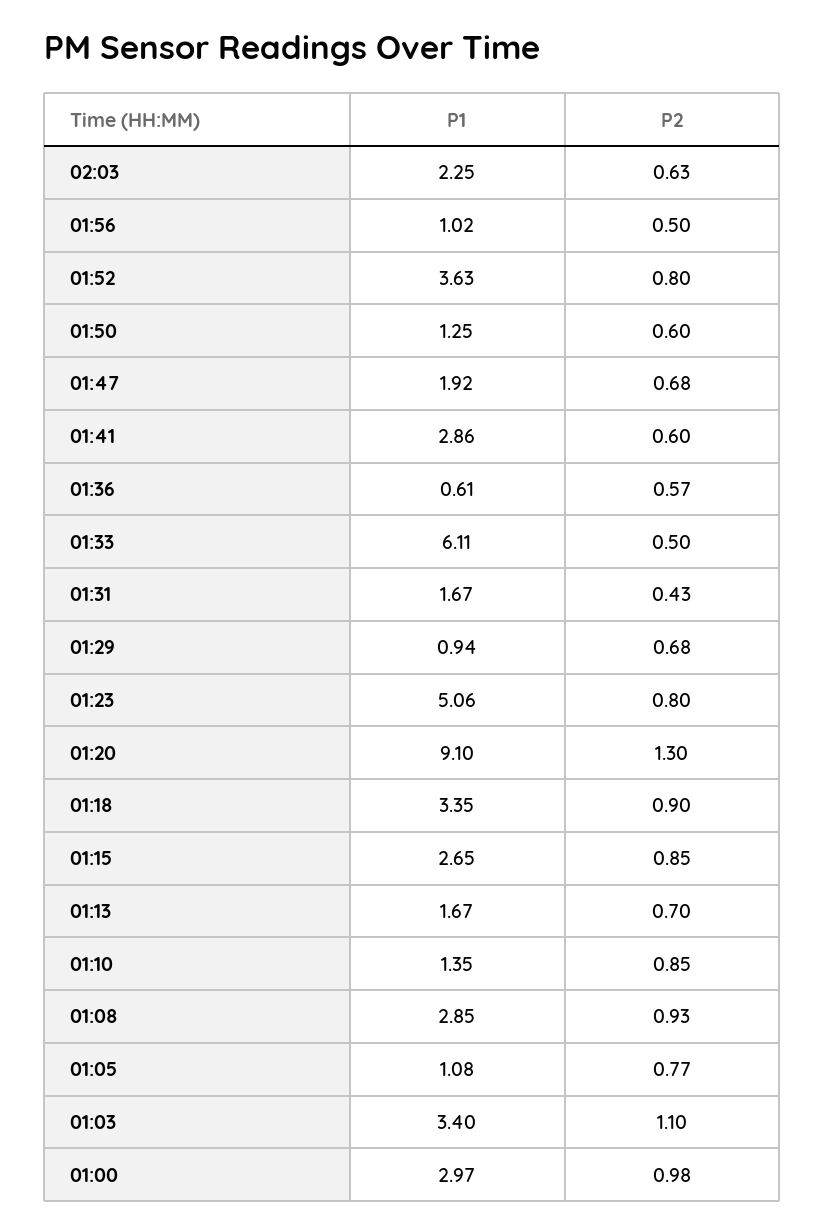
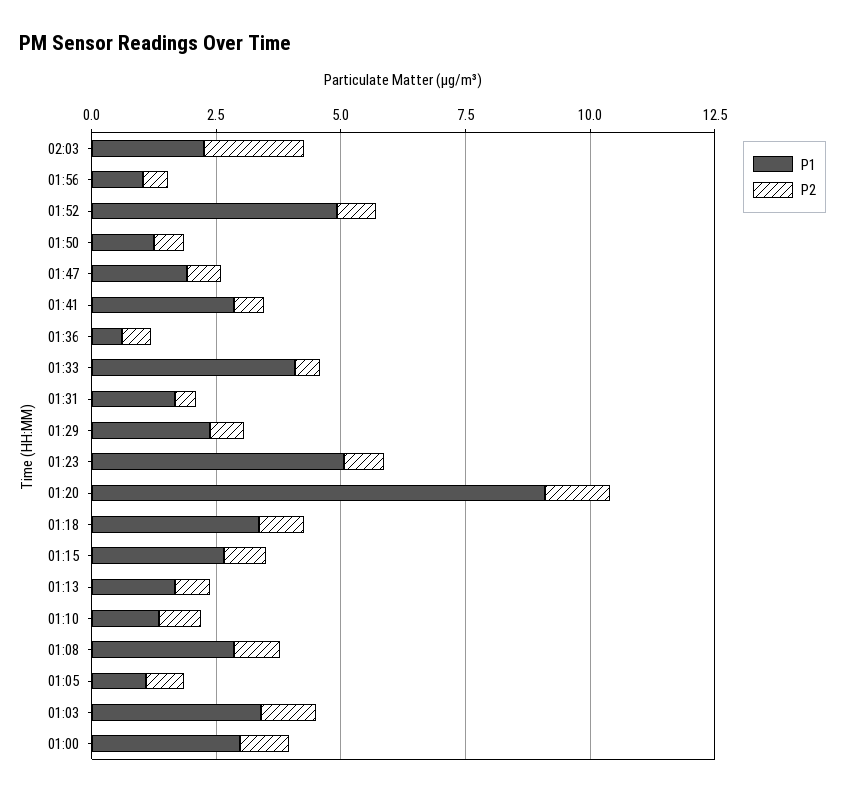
  {
    "P1": {
      "02:03": 2.25,
      "01:56": 1.02,
-     "01:52": 3.63,
+     "01:52": 5,
      "01:50": 1.25,
      "01:47": 1.92,
      "01:41": 2.86,
      "01:36": 0.61,
-     "01:33": 6.11,
+     "01:33": 4,
      "01:31": 1.67,
-     "01:29": 0.94,
+     "01:29": 2.5,
      "01:23": 5.06,
      "01:20": 9.1,
      "01:18": 3.35,
      "01:15": 2.65,
      "01:13": 1.67,
      "01:10": 1.35,
      "01:08": 2.85,
      "01:05": 1.08,
      "01:03": 3.4,
      "01:00": 2.97
    },
    "P2": {
-     "02:03": 0.63,
+     "02:03": 2,
      "01:56": 0.5,
      "01:52": 0.8,
      "01:50": 0.6,
      "01:47": 0.68,
      "01:41": 0.6,
      "01:36": 0.57,
      "01:33": 0.5,
      "01:31": 0.43,
      "01:29": 0.68,
      "01:23": 0.8,
      "01:20": 1.3,
      "01:18": 0.9,
      "01:15": 0.85,
      "01:13": 0.7,
      "01:10": 0.85,
      "01:08": 0.93,
      "01:05": 0.77,
      "01:03": 1.1,
      "01:00": 0.98
    }
  }

